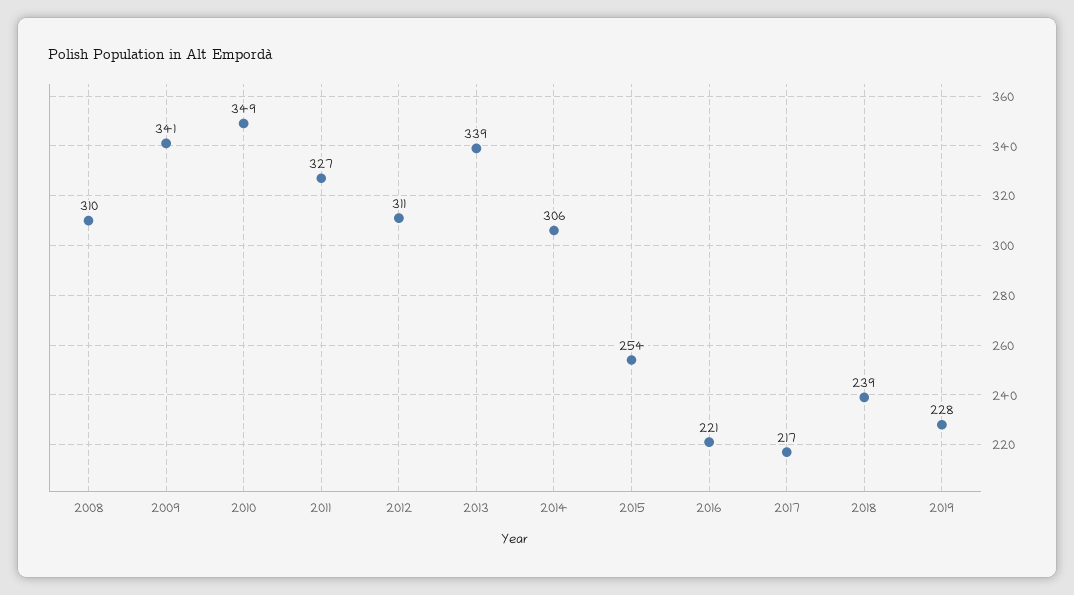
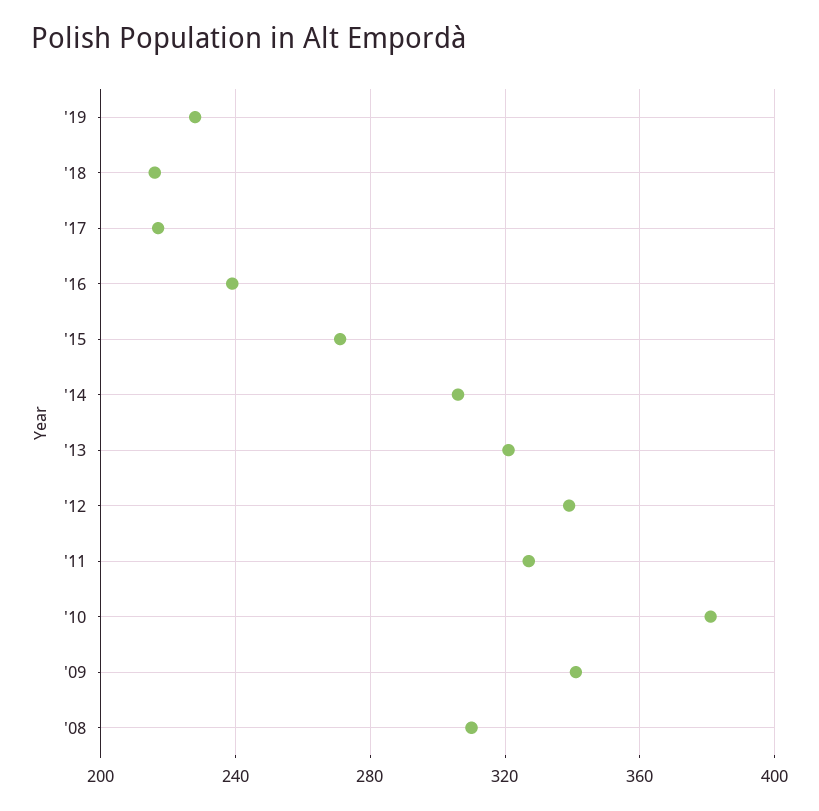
  {
    "2008": 310,
    "2009": 341,
-   "2010": 349,
+   "2010": 380,
    "2011": 327,
-   "2012": 311,
+   "2012": 340,
-   "2013": 339,
+   "2013": 320,
    "2014": 306,
-   "2015": 254,
+   "2015": 270,
-   "2016": 221,
+   "2016": 240,
    "2017": 217,
-   "2018": 239,
+   "2018": 215,
    "2019": 228
  }

